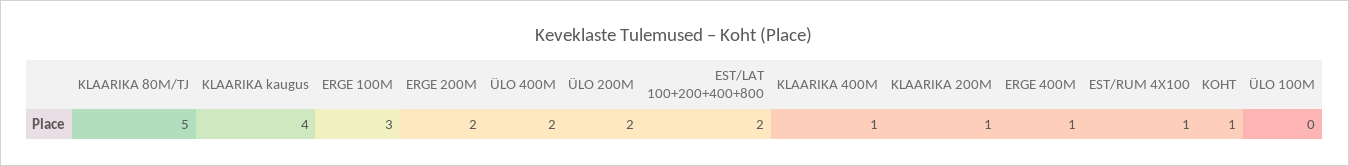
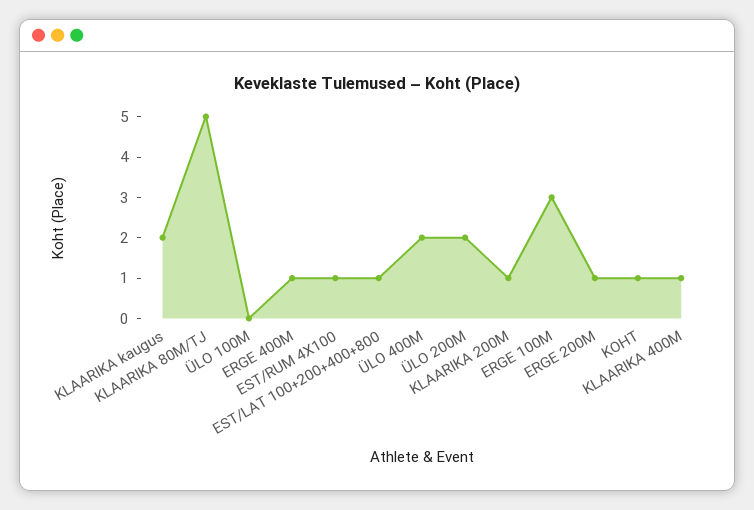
  {
    "KLAARIKA 80M/TJ": 5,
-   "KLAARIKA kaugus": 4,
+   "KLAARIKA kaugus": 2,
    "ERGE 100M": 3,
-   "ERGE 200M": 2,
+   "ERGE 200M": 1,
    "ÜLO 400M": 2,
    "ÜLO 200M": 2,
-   "EST/LAT 100+200+400+800": 2,
+   "EST/LAT 100+200+400+800": 1,
    "KLAARIKA 400M": 1,
    "KLAARIKA 200M": 1,
    "ERGE 400M": 1,
    "EST/RUM 4X100": 1,
    "KOHT": 1,
    "ÜLO 100M": 0
  }

